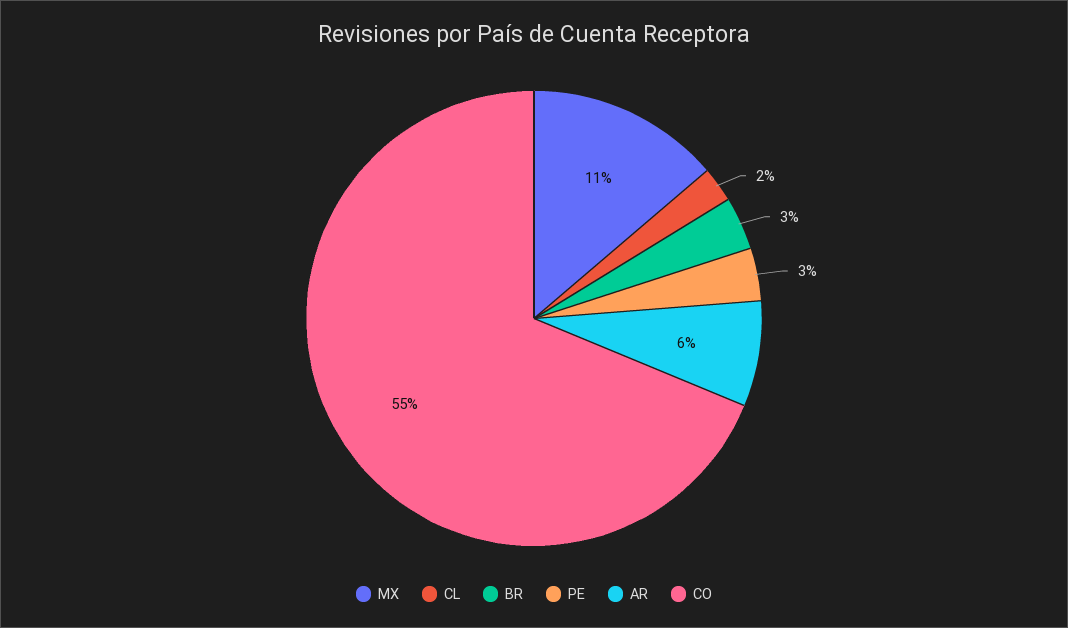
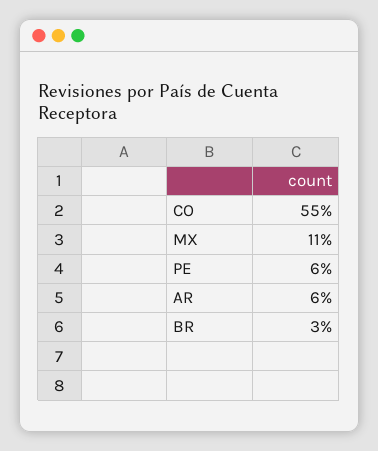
  {
    "MX": 11,
-   "CL": 2,
    "BR": 3,
-   "PE": 3,
+   "PE": 6,
    "AR": 6,
    "CO": 55
  }

